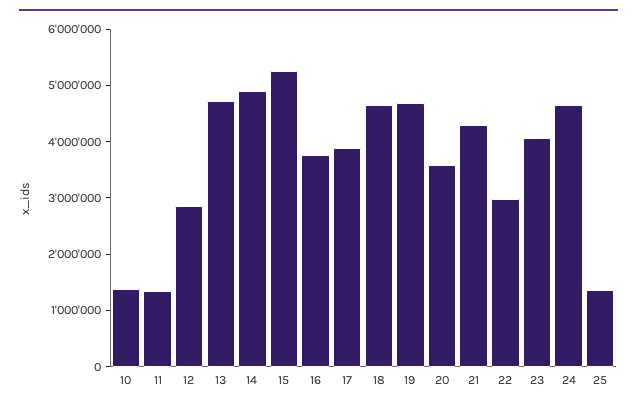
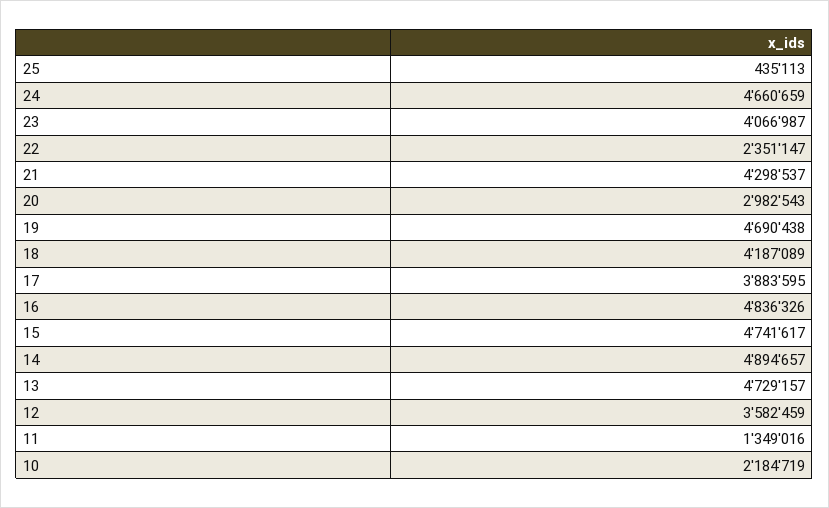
  {
-   "10": 1400000,
+   "10": 2184719,
    "11": 1349016,
-   "12": 2800000,
+   "12": 3582459,
    "13": 4729157,
    "14": 4894657,
-   "15": 5200000,
+   "15": 4741617,
-   "16": 3800000,
+   "16": 4836326,
    "17": 3883595,
-   "18": 4600000,
+   "18": 4187089,
    "19": 4690438,
-   "20": 3600000,
+   "20": 2982543,
    "21": 4298537,
-   "22": 3000000,
+   "22": 2351147,
    "23": 4066987,
    "24": 4660659,
-   "25": 1400000
+   "25": 435113
  }

